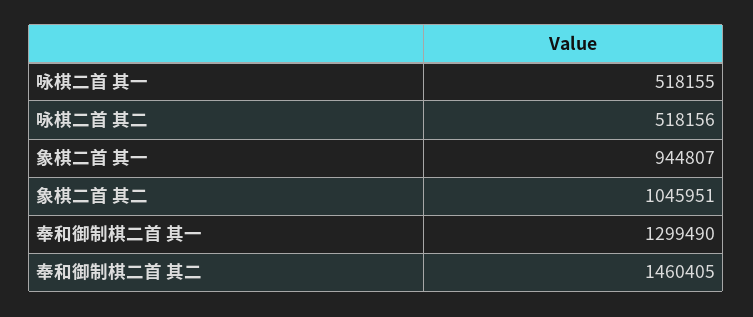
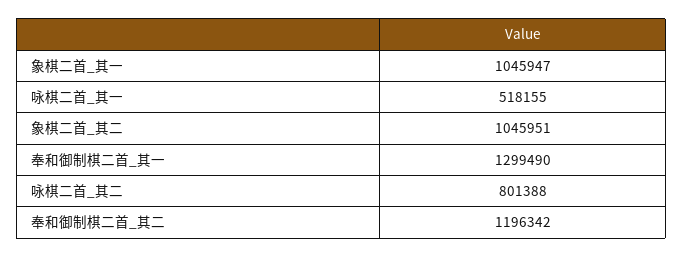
  {
    "咏棋二首 其一": 518155,
-   "咏棋二首 其二": 518156,
+   "咏棋二首 其二": 801388,
-   "象棋二首 其一": 944807,
+   "象棋二首 其一": 1045947,
    "象棋二首 其二": 1045951,
    "奉和御制棋二首 其一": 1299490,
-   "奉和御制棋二首 其二": 1460405
+   "奉和御制棋二首 其二": 1196342
  }

